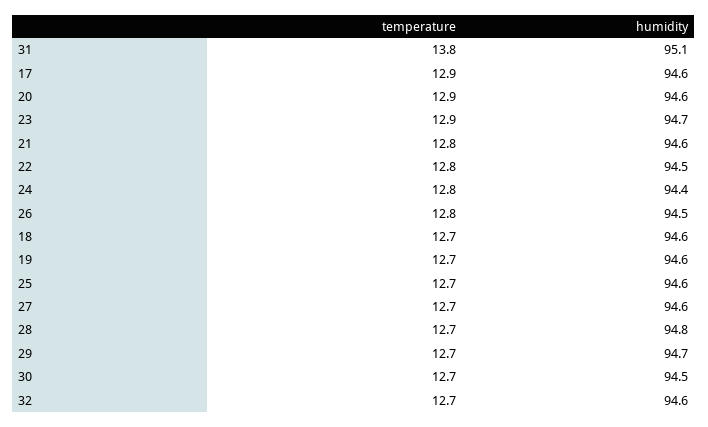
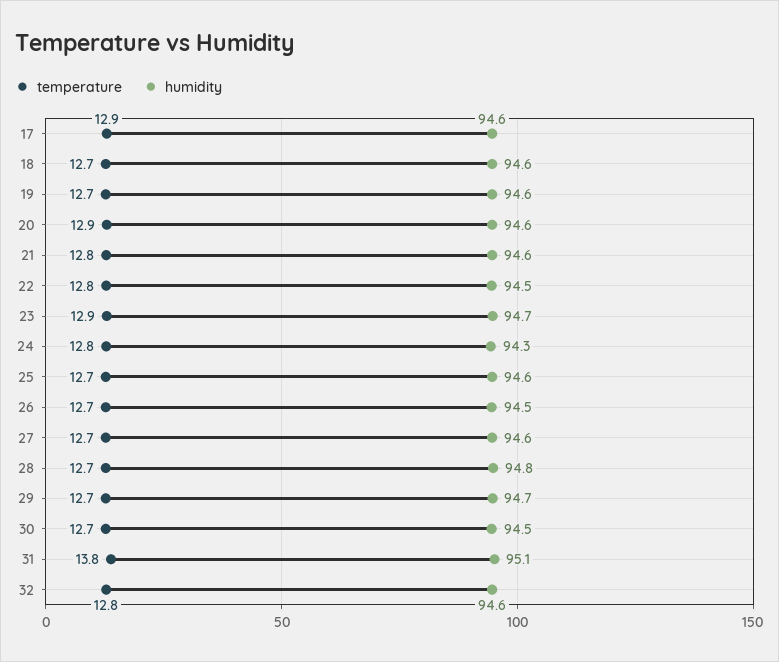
  {
    "temperature": {
      "31": 13.8,
      "17": 12.9,
      "20": 12.9,
      "23": 12.9,
      "21": 12.8,
      "22": 12.8,
      "24": 12.8,
-     "26": 12.8,
+     "26": 12.7,
      "18": 12.7,
      "19": 12.7,
      "25": 12.7,
      "27": 12.7,
      "28": 12.7,
      "29": 12.7,
      "30": 12.7,
-     "32": 12.7
+     "32": 12.8
    },
    "humidity": {
      "31": 95.1,
      "17": 94.6,
      "20": 94.6,
      "23": 94.7,
      "21": 94.6,
      "22": 94.5,
-     "24": 94.4,
+     "24": 94.3,
      "26": 94.5,
      "18": 94.6,
      "19": 94.6,
      "25": 94.6,
      "27": 94.6,
      "28": 94.8,
      "29": 94.7,
      "30": 94.5,
      "32": 94.6
    }
  }

